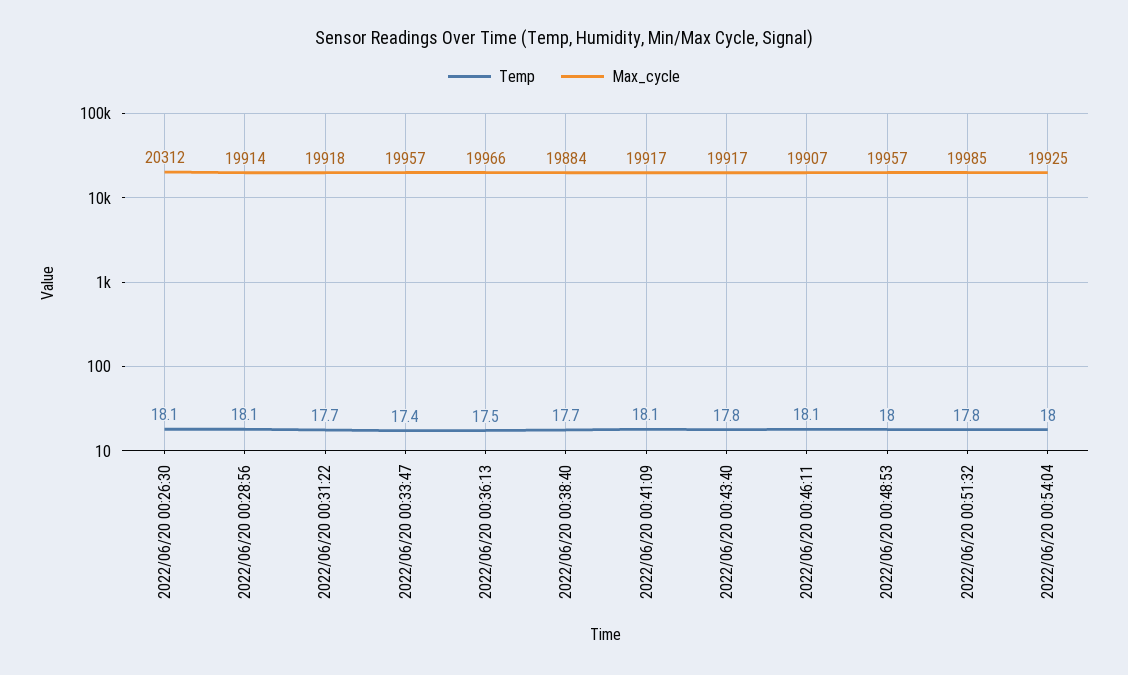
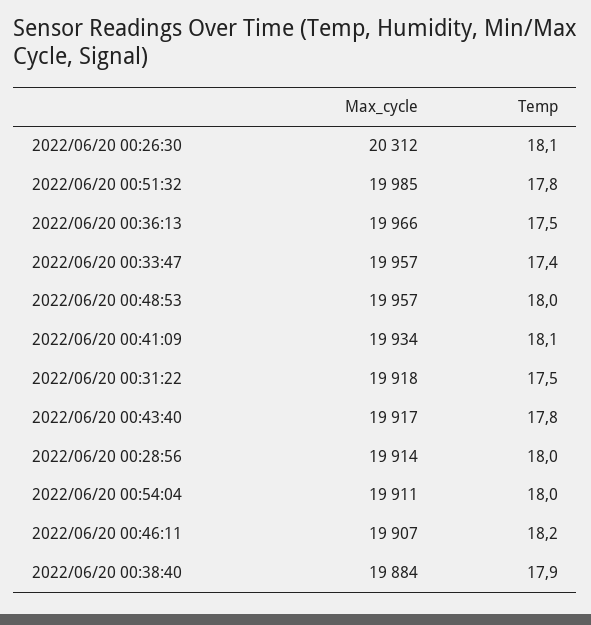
  {
    "Temp": {
      "2022/06/20 00:26:30": 18.1,
-     "2022/06/20 00:28:56": 18.1,
+     "2022/06/20 00:28:56": 18,
-     "2022/06/20 00:31:22": 17.7,
+     "2022/06/20 00:31:22": 17.5,
      "2022/06/20 00:33:47": 17.4,
      "2022/06/20 00:36:13": 17.5,
-     "2022/06/20 00:38:40": 17.7,
+     "2022/06/20 00:38:40": 17.9,
      "2022/06/20 00:41:09": 18.1,
      "2022/06/20 00:43:40": 17.8,
-     "2022/06/20 00:46:11": 18.1,
+     "2022/06/20 00:46:11": 18.2,
      "2022/06/20 00:48:53": 18,
      "2022/06/20 00:51:32": 17.8,
      "2022/06/20 00:54:04": 18
    },
    "Max_cycle": {
      "2022/06/20 00:26:30": 20312,
      "2022/06/20 00:28:56": 19914,
      "2022/06/20 00:31:22": 19918,
      "2022/06/20 00:33:47": 19957,
      "2022/06/20 00:36:13": 19966,
      "2022/06/20 00:38:40": 19884,
-     "2022/06/20 00:41:09": 19917,
+     "2022/06/20 00:41:09": 19934,
      "2022/06/20 00:43:40": 19917,
      "2022/06/20 00:46:11": 19907,
      "2022/06/20 00:48:53": 19957,
      "2022/06/20 00:51:32": 19985,
-     "2022/06/20 00:54:04": 19925
+     "2022/06/20 00:54:04": 19911
    }
  }

